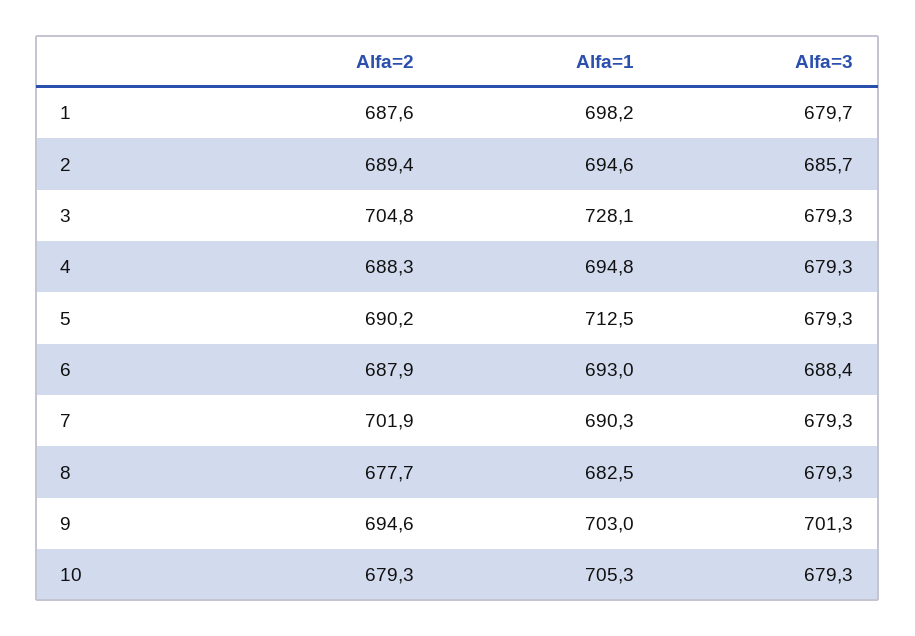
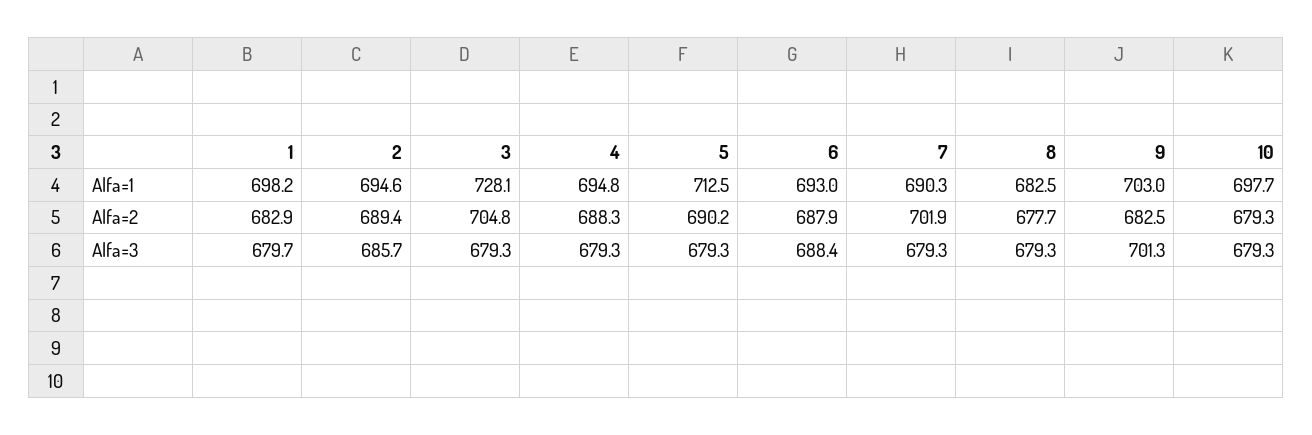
  {
    "Alfa=2": {
-     "1": 687.6,
+     "1": 682.9,
      "2": 689.4,
      "3": 704.8,
      "4": 688.3,
      "5": 690.2,
      "6": 687.9,
      "7": 701.9,
      "8": 677.7,
-     "9": 694.6,
+     "9": 682.5,
      "10": 679.3
    },
    "Alfa=1": {
      "1": 698.2,
      "2": 694.6,
      "3": 728.1,
      "4": 694.8,
      "5": 712.5,
      "6": 693,
      "7": 690.3,
      "8": 682.5,
      "9": 703,
-     "10": 705.3
+     "10": 697.7
    },
    "Alfa=3": {
      "1": 679.7,
      "2": 685.7,
      "3": 679.3,
      "4": 679.3,
      "5": 679.3,
      "6": 688.4,
      "7": 679.3,
      "8": 679.3,
      "9": 701.3,
      "10": 679.3
    }
  }

